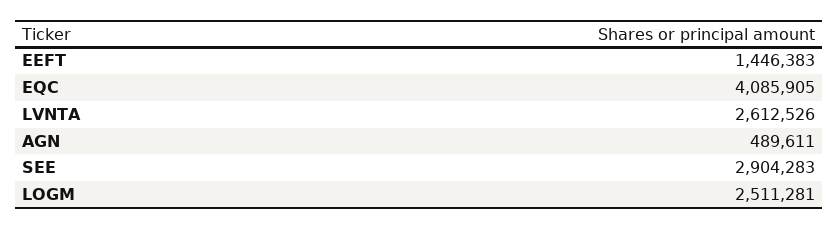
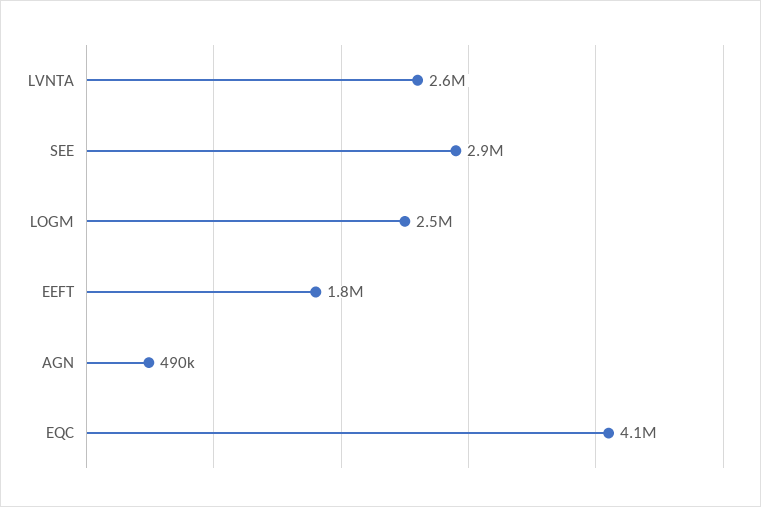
  {
-   "EEFT": 1446383,
+   "EEFT": 1800000,
    "EQC": 4085905,
    "LVNTA": 2612526,
    "AGN": 489611,
    "SEE": 2904283,
    "LOGM": 2511281
  }

